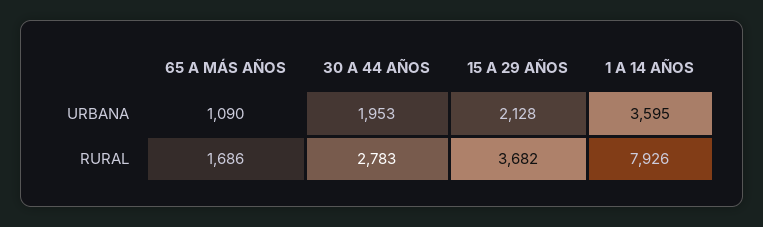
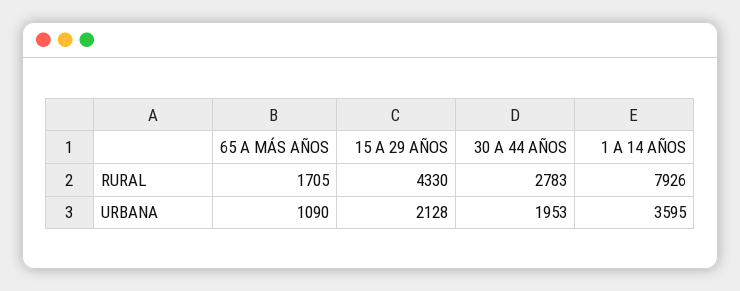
  {
    "65 A MÁS AÑOS": {
      "URBANA": 1090,
-     "RURAL": 1686
+     "RURAL": 1705
    },
    "30 A 44 AÑOS": {
      "URBANA": 1953,
      "RURAL": 2783
    },
    "15 A 29 AÑOS": {
      "URBANA": 2128,
-     "RURAL": 3682
+     "RURAL": 4330
    },
    "1 A 14 AÑOS": {
      "URBANA": 3595,
      "RURAL": 7926
    }
  }

